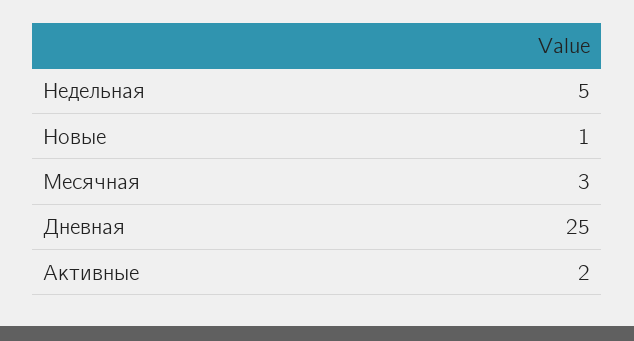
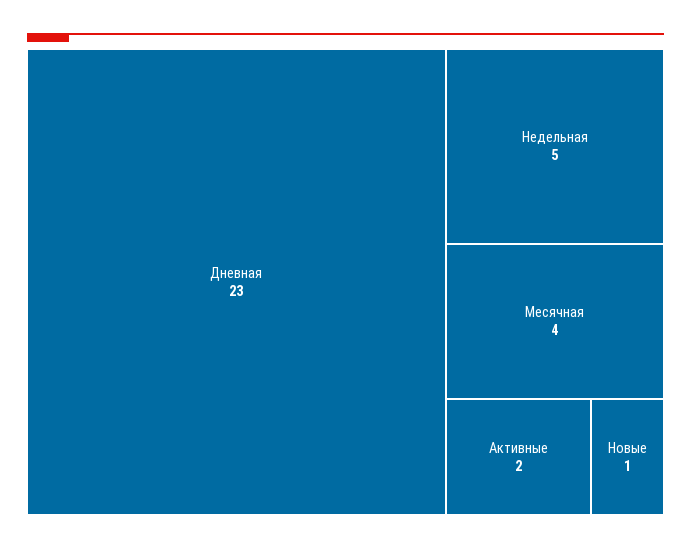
  {
    "Недельная": 5,
    "Новые": 1,
-   "Месячная": 3,
+   "Месячная": 4,
-   "Дневная": 25,
+   "Дневная": 23,
    "Активные": 2
  }

